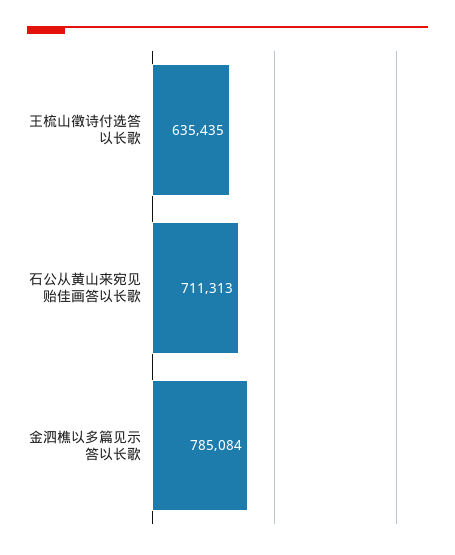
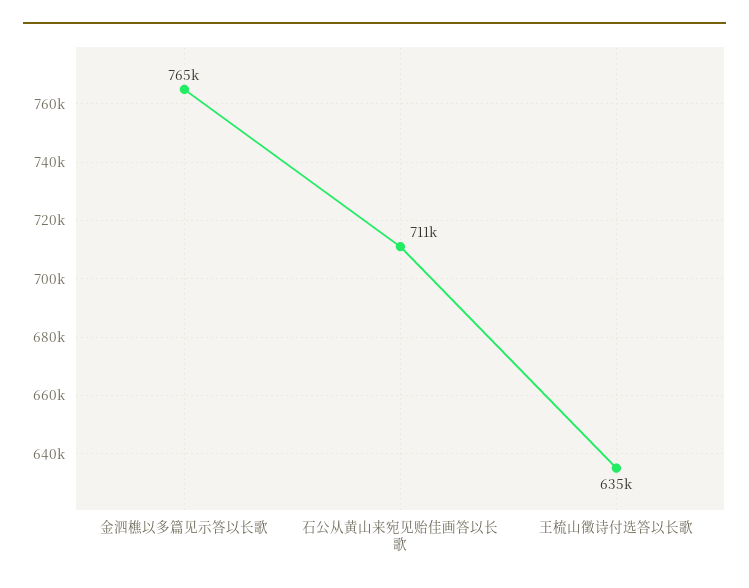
  {
    "王梳山徵诗付选答以长歌": 635435,
    "石公从黄山来宛见贻佳画答以长歌": 711313,
-   "金泗樵以多篇见示答以长歌": 785084
+   "金泗樵以多篇见示答以长歌": 765000
  }

